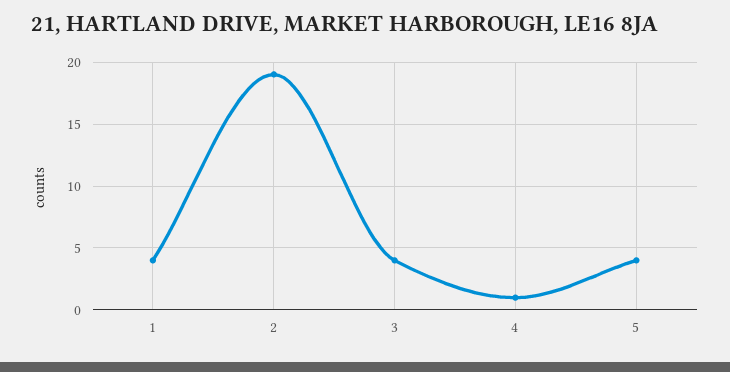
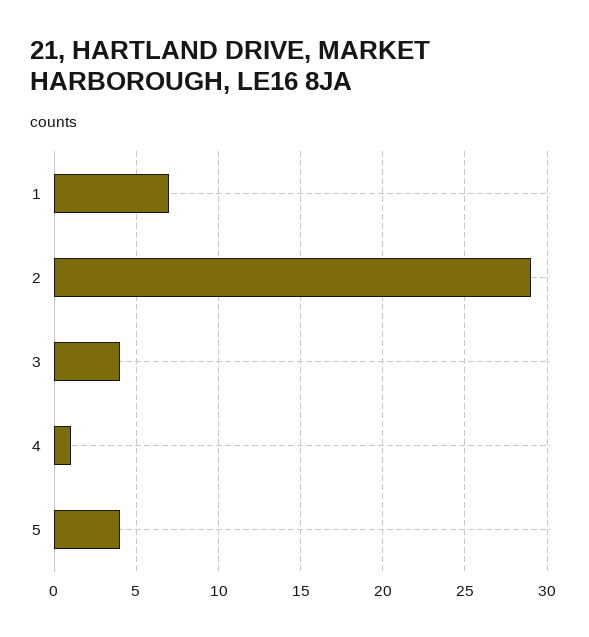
  {
-   "1": 4,
+   "1": 7,
-   "2": 19,
+   "2": 29,
    "3": 4,
    "4": 1,
    "5": 4
  }

